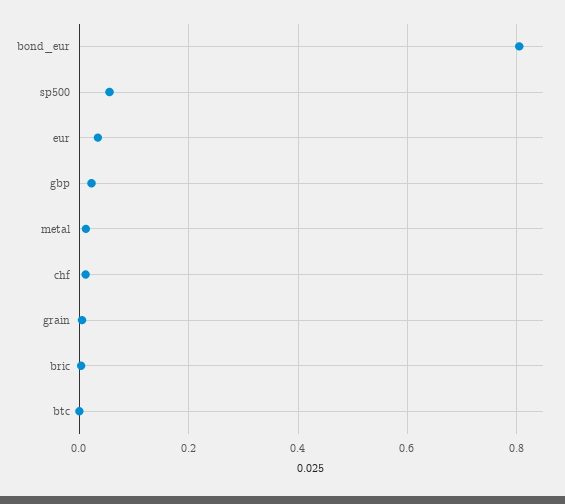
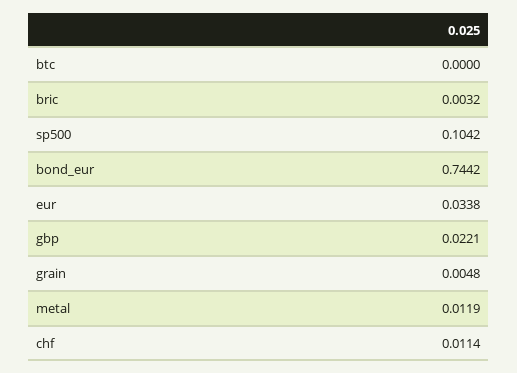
  {
-   "bond_eur": 0.8,
+   "bond_eur": 0.7442,
-   "sp500": 0.06,
+   "sp500": 0.1042,
    "eur": 0.0338,
    "gbp": 0.0221,
    "metal": 0.0119,
    "chf": 0.0114,
    "grain": 0.0048,
    "bric": 0.0032,
    "btc": 0
  }

